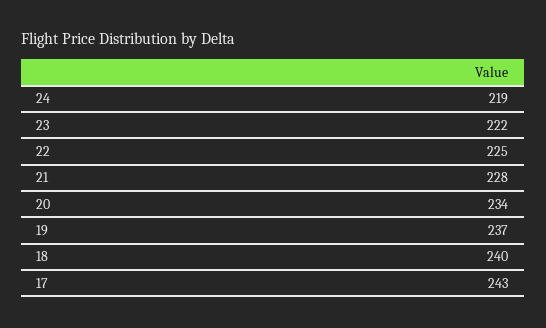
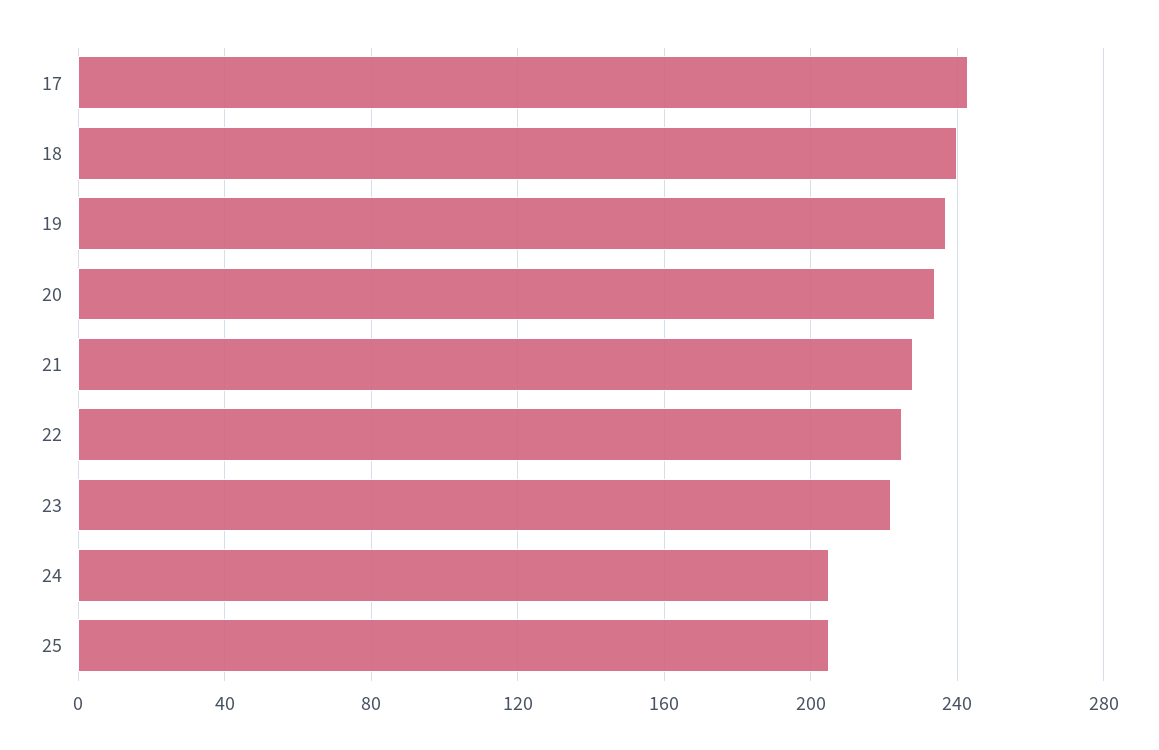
  {
-   "24": 219,
+   "24": 205,
    "23": 222,
    "22": 225,
    "21": 228,
    "20": 234,
    "19": 237,
    "18": 240,
-   "17": 243
+   "17": 243,
+   "25": 205
  }

